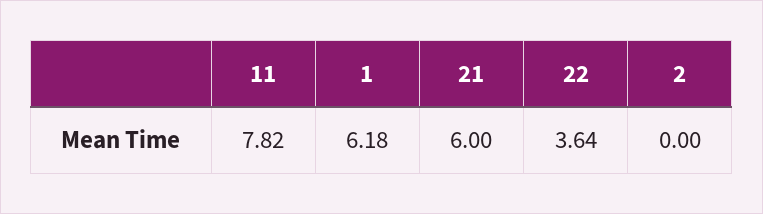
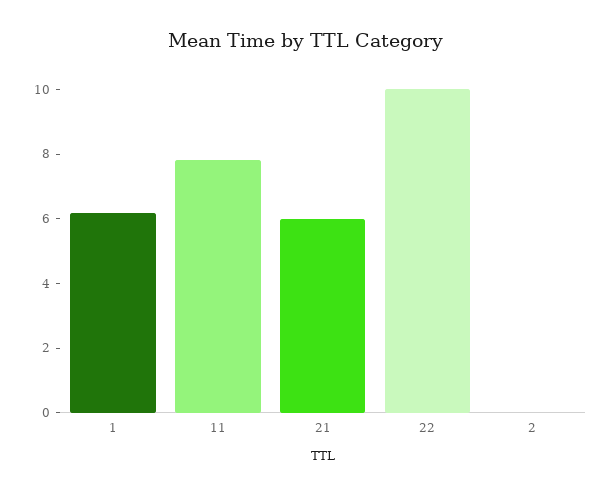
  {
    "11": 7.82,
    "1": 6.18,
    "21": 6,
-   "22": 3.64,
+   "22": 10,
    "2": 0
  }

